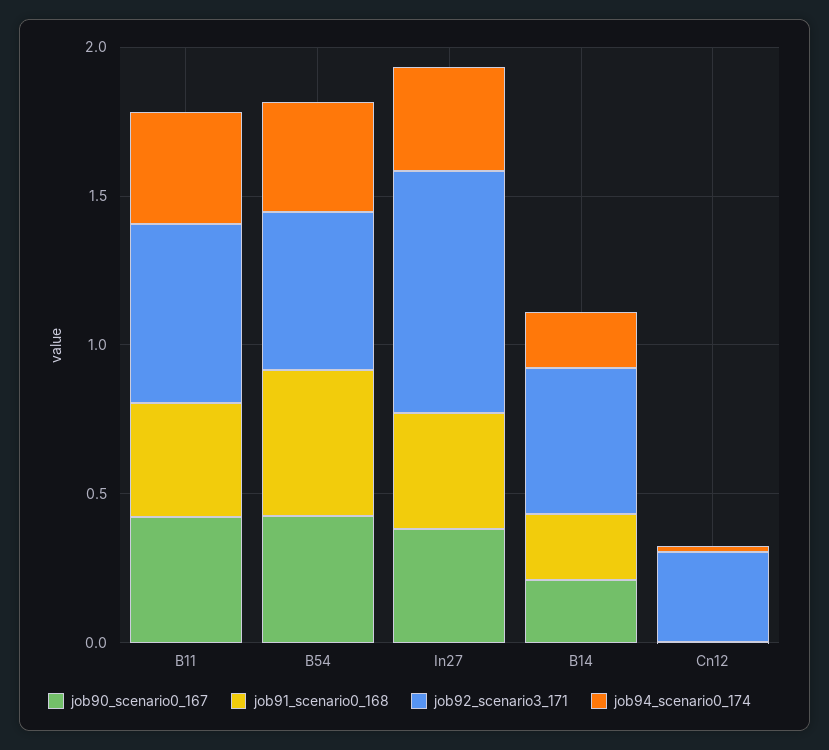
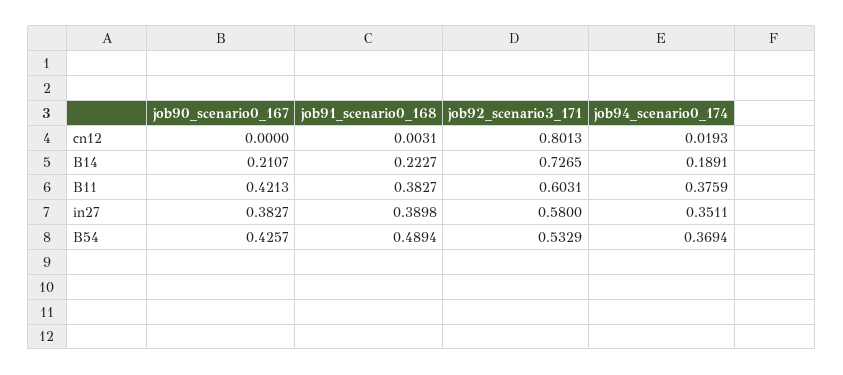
  {
    "job90_scenario0_167": {
      "B11": 0.4213,
      "B54": 0.4257,
      "In27": 0.3827,
      "B14": 0.2107,
      "Cn12": 0
    },
    "job91_scenario0_168": {
      "B11": 0.3827,
      "B54": 0.4894,
      "In27": 0.3898,
      "B14": 0.2227,
      "Cn12": 0.0031
    },
    "job92_scenario3_171": {
      "B11": 0.6031,
      "B54": 0.5329,
-     "In27": 0.8,
+     "In27": 0.58,
-     "B14": 0.5,
+     "B14": 0.7265,
-     "Cn12": 0.3
+     "Cn12": 0.8013
    },
    "job94_scenario0_174": {
      "B11": 0.3759,
      "B54": 0.3694,
      "In27": 0.3511,
      "B14": 0.1891,
      "Cn12": 0.0193
    }
  }

